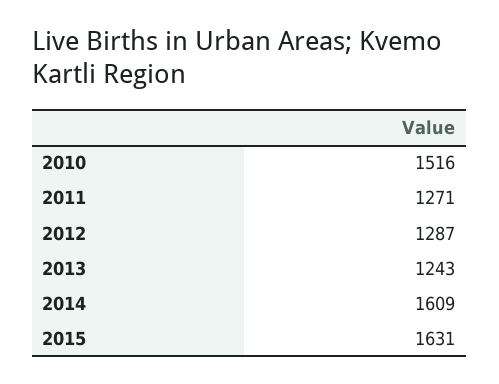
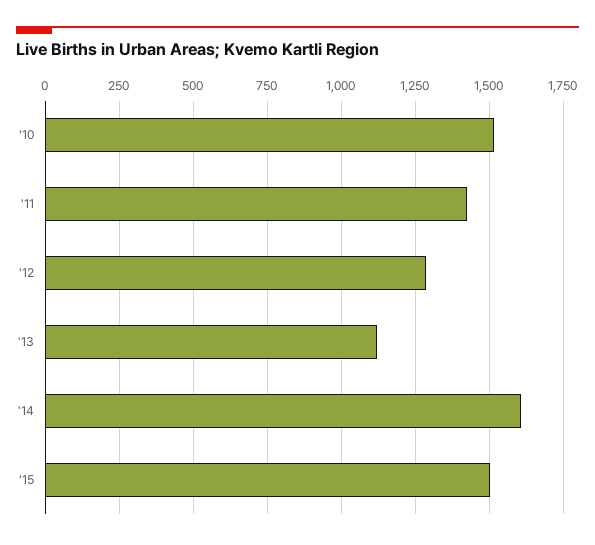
  {
    "2010": 1516,
-   "2011": 1271,
+   "2011": 1425,
    "2012": 1287,
-   "2013": 1243,
+   "2013": 1125,
    "2014": 1609,
-   "2015": 1631
+   "2015": 1500
  }

